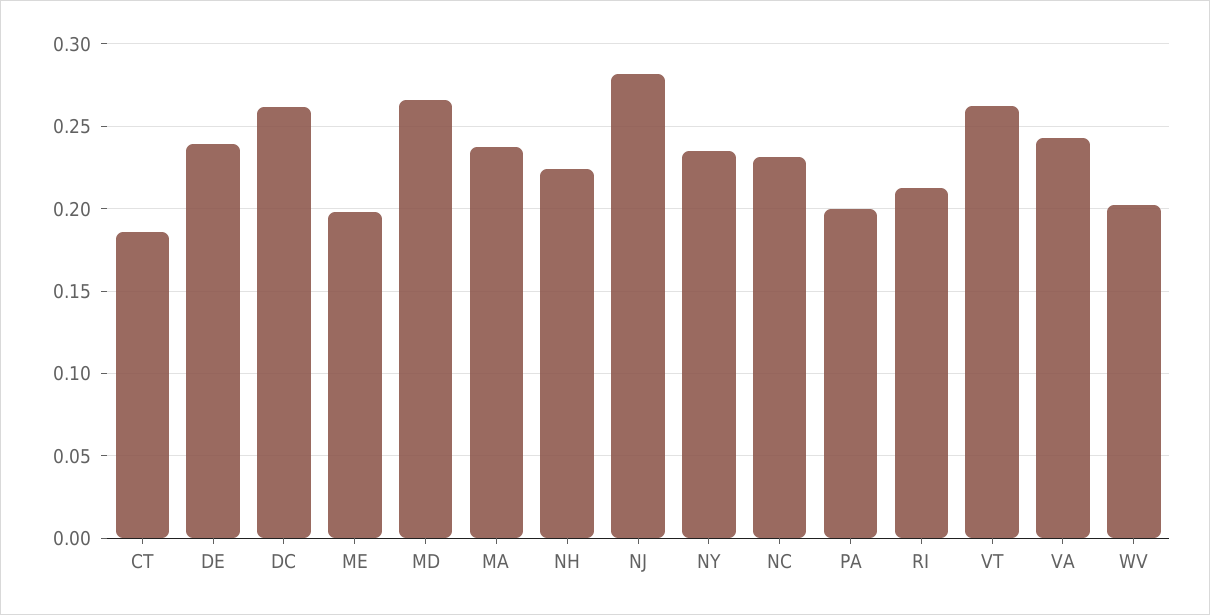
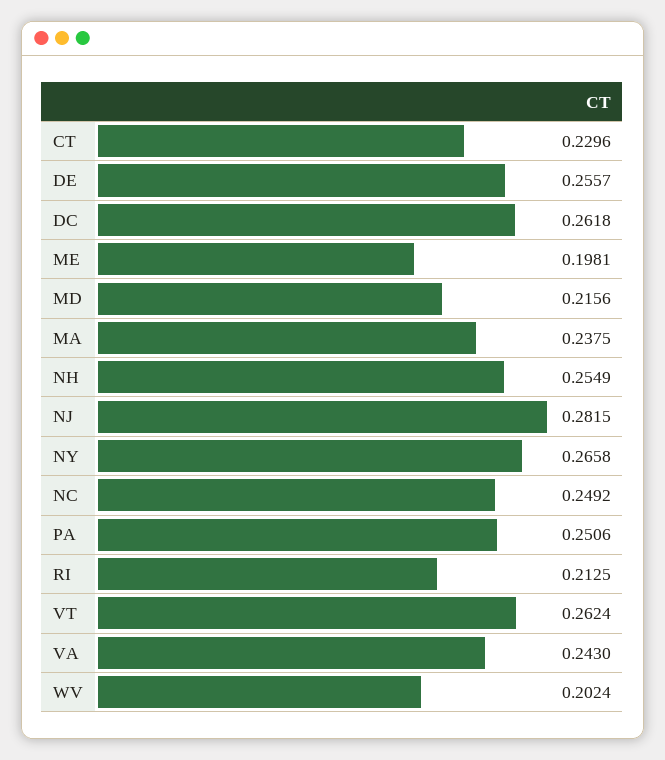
  {
-   "CT": 0.185,
+   "CT": 0.2296,
-   "DE": 0.24,
+   "DE": 0.2557,
    "DC": 0.2618,
    "ME": 0.1981,
-   "MD": 0.265,
+   "MD": 0.2156,
    "MA": 0.2375,
-   "NH": 0.225,
+   "NH": 0.2549,
    "NJ": 0.2815,
-   "NY": 0.235,
+   "NY": 0.2658,
-   "NC": 0.23,
+   "NC": 0.2492,
-   "PA": 0.2,
+   "PA": 0.2506,
    "RI": 0.2125,
    "VT": 0.2624,
    "VA": 0.243,
    "WV": 0.2024
  }

